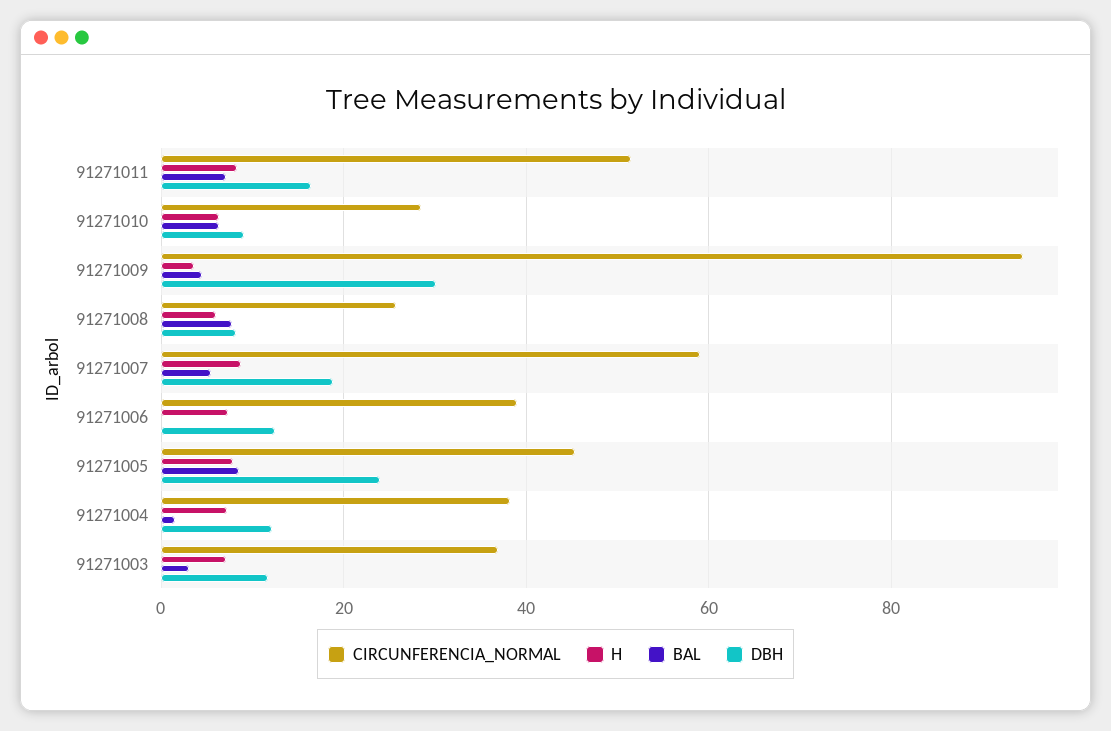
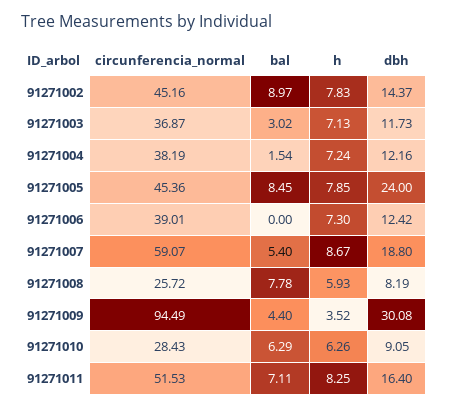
  {
    "CIRCUNFERENCIA_NORMAL": {
      "91271011": 51.53,
      "91271010": 28.43,
      "91271009": 94.49,
      "91271008": 25.72,
      "91271007": 59.07,
      "91271006": 39.01,
      "91271005": 45.36,
      "91271004": 38.19,
-     "91271003": 36.87
+     "91271003": 36.87,
+     "91271002": 45.16
    },
    "H": {
      "91271011": 8.25,
      "91271010": 6.26,
      "91271009": 3.52,
      "91271008": 5.93,
      "91271007": 8.67,
      "91271006": 7.3,
      "91271005": 7.85,
      "91271004": 7.24,
-     "91271003": 7.13
+     "91271003": 7.13,
+     "91271002": 7.83
    },
    "BAL": {
      "91271011": 7.11,
      "91271010": 6.29,
      "91271009": 4.4,
      "91271008": 7.78,
      "91271007": 5.4,
      "91271006": 0,
      "91271005": 8.45,
      "91271004": 1.54,
-     "91271003": 3.02
+     "91271003": 3.02,
+     "91271002": 8.97
    },
    "DBH": {
      "91271011": 16.4,
      "91271010": 9.05,
      "91271009": 30.08,
      "91271008": 8.19,
      "91271007": 18.8,
      "91271006": 12.42,
      "91271005": 24,
      "91271004": 12.16,
-     "91271003": 11.73
+     "91271003": 11.73,
+     "91271002": 14.37
    }
  }

